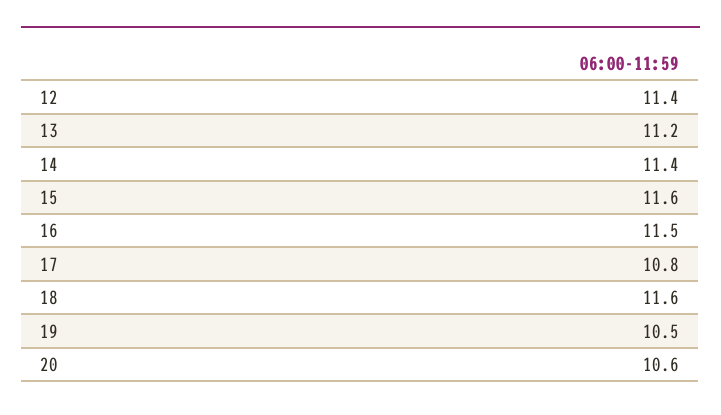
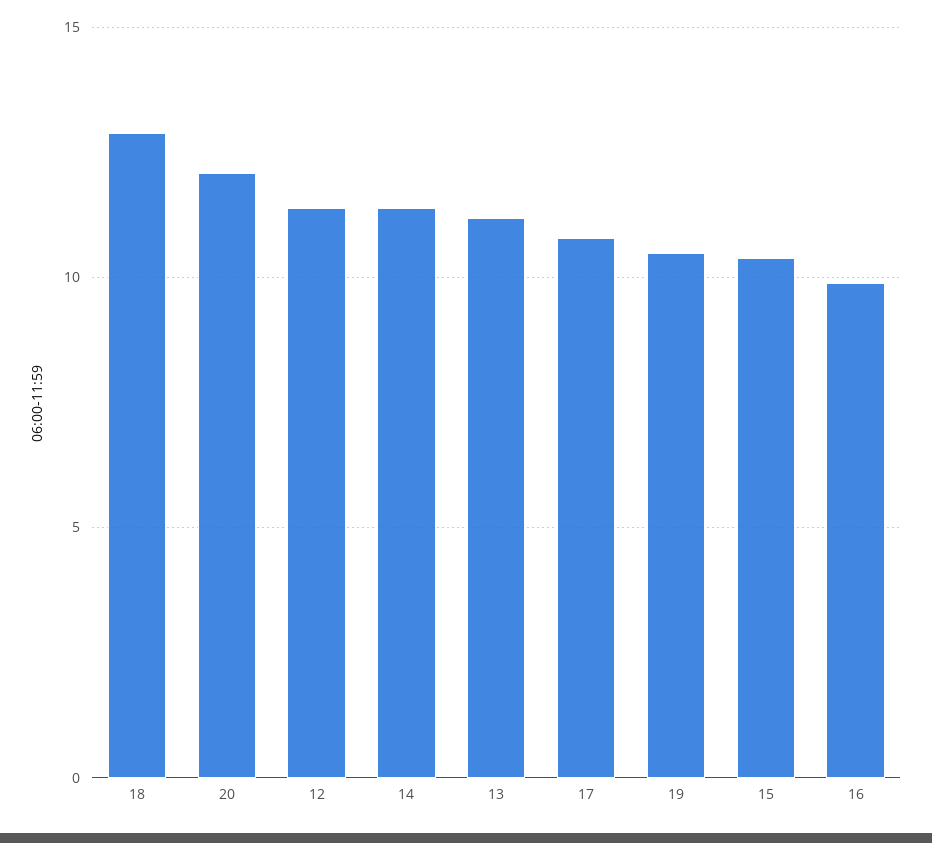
  {
    "12": 11.4,
    "13": 11.2,
    "14": 11.4,
-   "15": 11.6,
+   "15": 10.5,
-   "16": 11.5,
+   "16": 10,
    "17": 10.8,
-   "18": 11.6,
+   "18": 13,
    "19": 10.5,
-   "20": 10.6
+   "20": 12
  }

